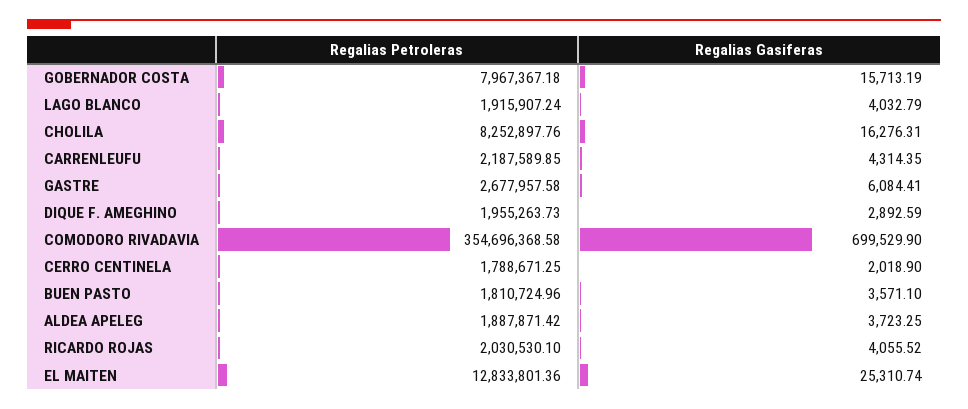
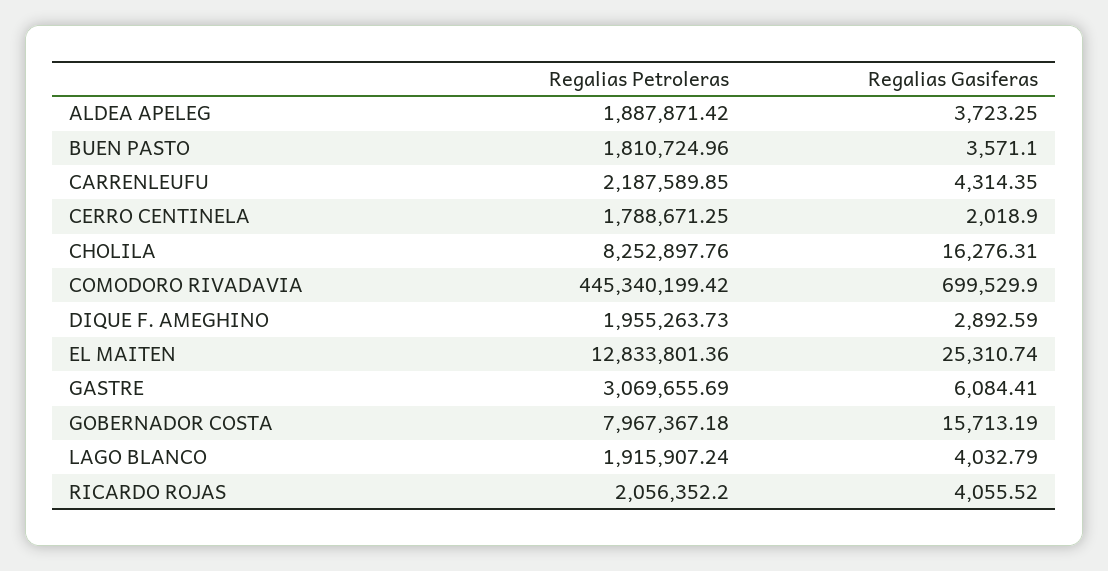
  {
    "Regalias Petroleras": {
      "GOBERNADOR COSTA": 7967367.18,
      "LAGO BLANCO": 1915907.24,
      "CHOLILA": 8252897.76,
      "CARRENLEUFU": 2187589.85,
-     "GASTRE": 2677957.58,
+     "GASTRE": 3069655.69,
      "DIQUE F. AMEGHINO": 1955263.73,
-     "COMODORO RIVADAVIA": 354696368.58,
+     "COMODORO RIVADAVIA": 445340199.42,
      "CERRO CENTINELA": 1788671.25,
      "BUEN PASTO": 1810724.96,
      "ALDEA APELEG": 1887871.42,
-     "RICARDO ROJAS": 2030530.1,
+     "RICARDO ROJAS": 2056352.2,
      "EL MAITEN": 12833801.36
    },
    "Regalias Gasiferas": {
      "GOBERNADOR COSTA": 15713.19,
      "LAGO BLANCO": 4032.79,
      "CHOLILA": 16276.31,
      "CARRENLEUFU": 4314.35,
      "GASTRE": 6084.41,
      "DIQUE F. AMEGHINO": 2892.59,
      "COMODORO RIVADAVIA": 699529.9,
      "CERRO CENTINELA": 2018.9,
      "BUEN PASTO": 3571.1,
      "ALDEA APELEG": 3723.25,
      "RICARDO ROJAS": 4055.52,
      "EL MAITEN": 25310.74
    }
  }

